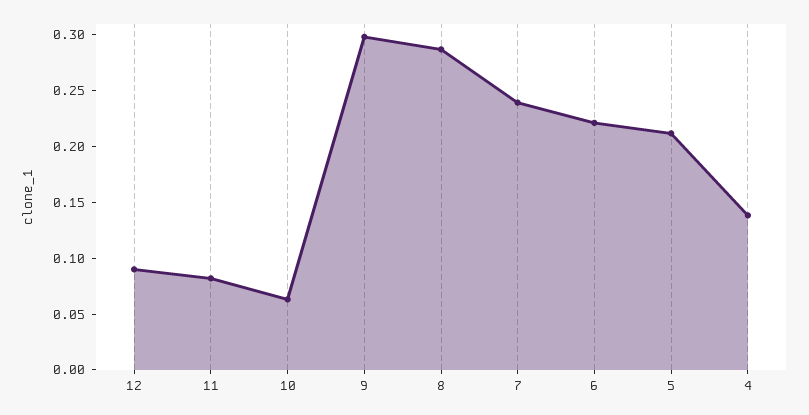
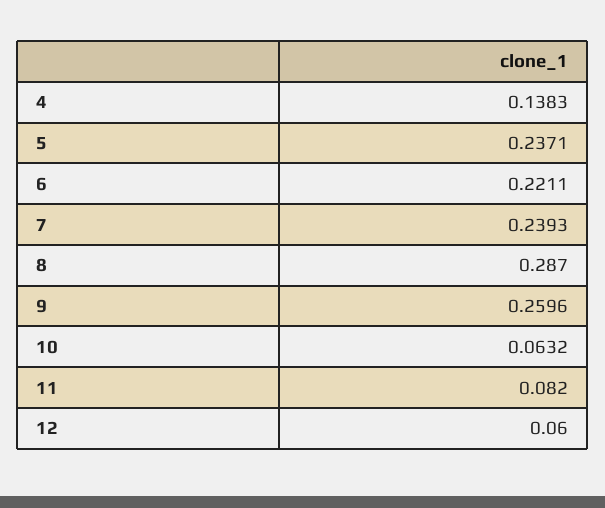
  {
-   "12": 0.09,
+   "12": 0.06,
    "11": 0.082,
    "10": 0.0632,
-   "9": 0.3,
+   "9": 0.2596,
    "8": 0.287,
    "7": 0.2393,
    "6": 0.2211,
-   "5": 0.21,
+   "5": 0.2371,
    "4": 0.1383
  }

